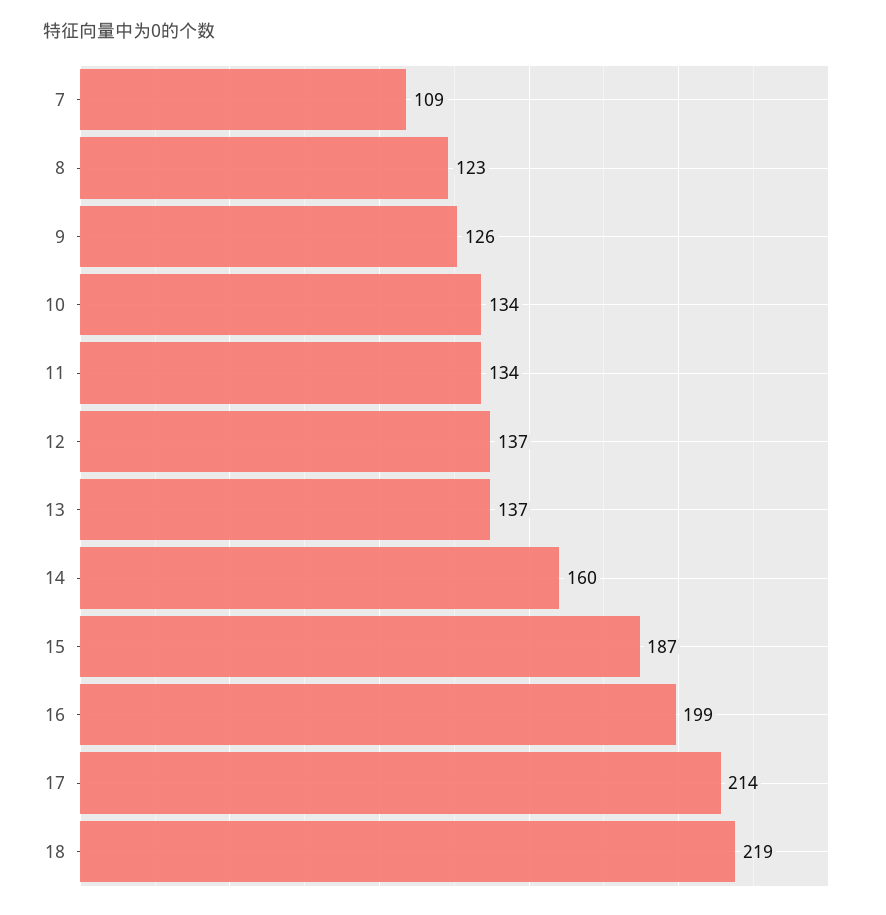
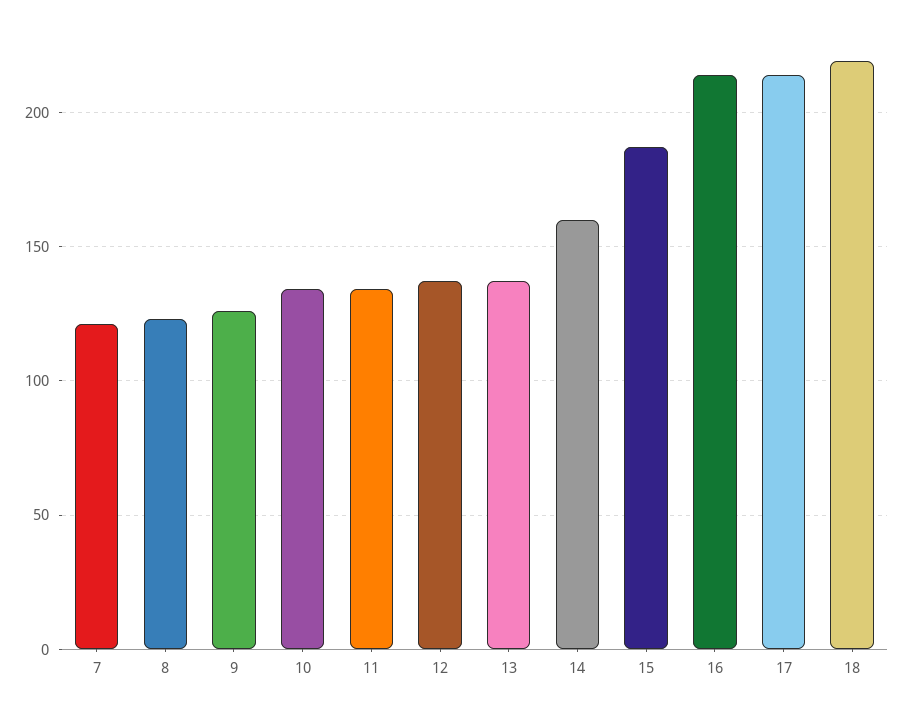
  {
-   "7": 109,
+   "7": 120,
    "8": 123,
    "9": 126,
    "10": 134,
    "11": 134,
    "12": 137,
    "13": 137,
    "14": 160,
    "15": 187,
-   "16": 199,
+   "16": 215,
    "17": 214,
    "18": 219
  }

